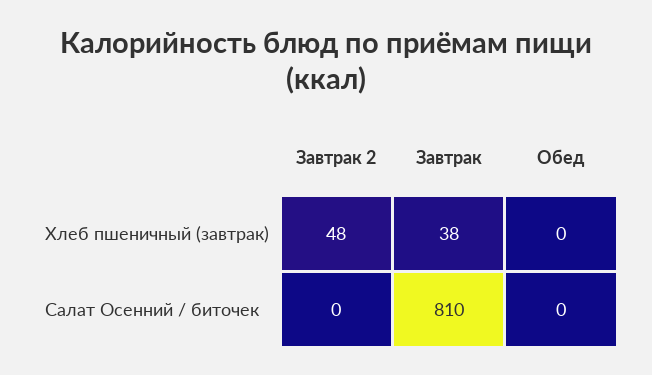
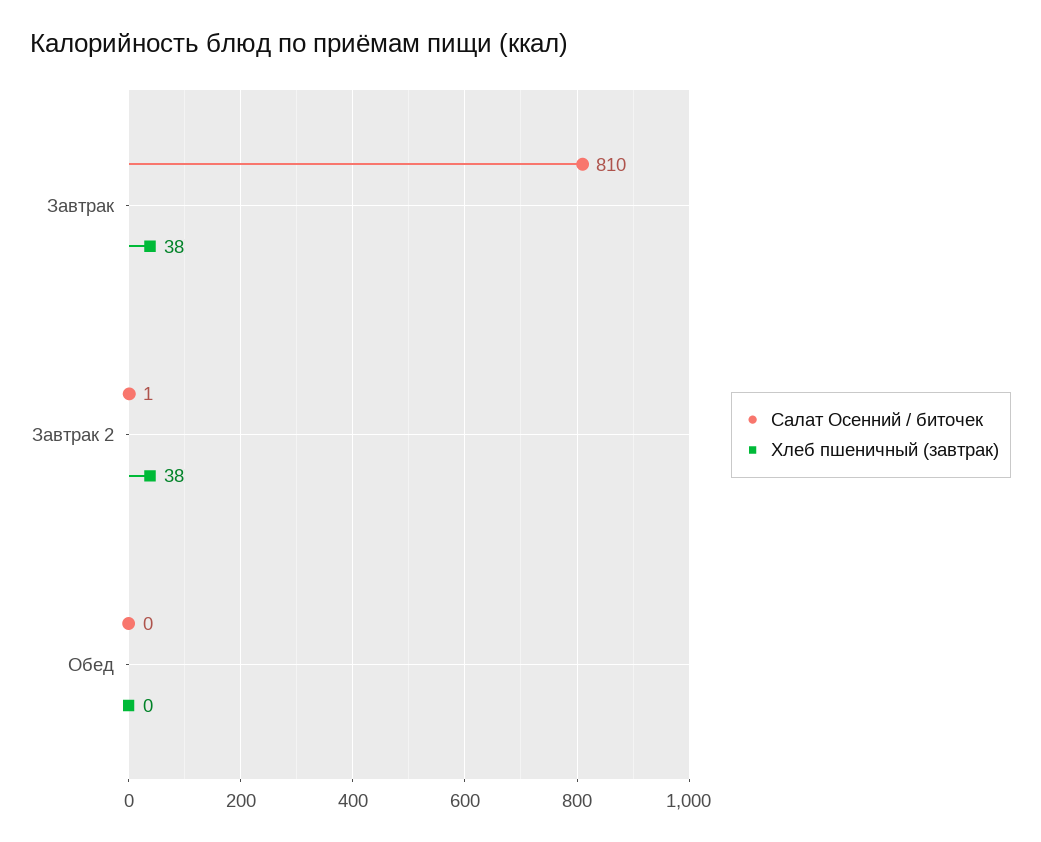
  {
    "Хлеб пшеничный (завтрак)": {
-     "Завтрак 2": 48,
+     "Завтрак 2": 38,
      "Завтрак": 38,
      "Обед": 0
    },
    "Салат Осенний / биточек": {
-     "Завтрак 2": 0,
+     "Завтрак 2": 1,
      "Завтрак": 810,
      "Обед": 0
    }
  }

